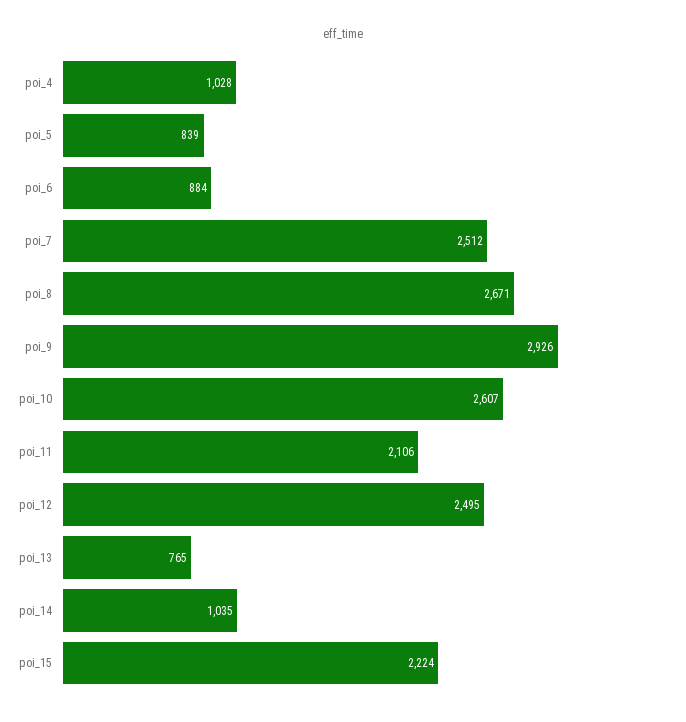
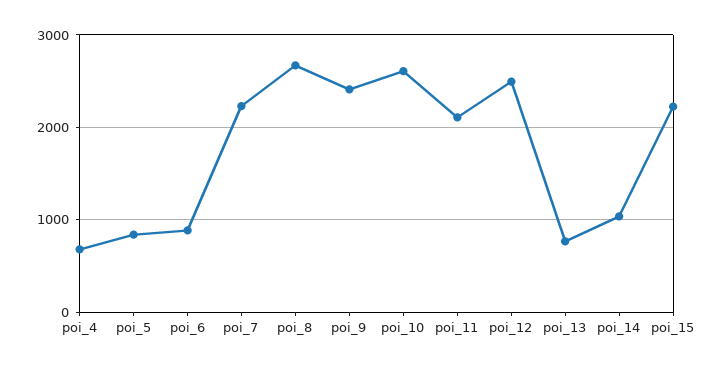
  {
-   "poi_4": 1028,
+   "poi_4": 700,
    "poi_5": 839,
    "poi_6": 884,
-   "poi_7": 2512,
+   "poi_7": 2200,
    "poi_8": 2671,
-   "poi_9": 2926,
+   "poi_9": 2400,
    "poi_10": 2607,
    "poi_11": 2106,
    "poi_12": 2495,
    "poi_13": 765,
    "poi_14": 1035,
    "poi_15": 2224
  }

